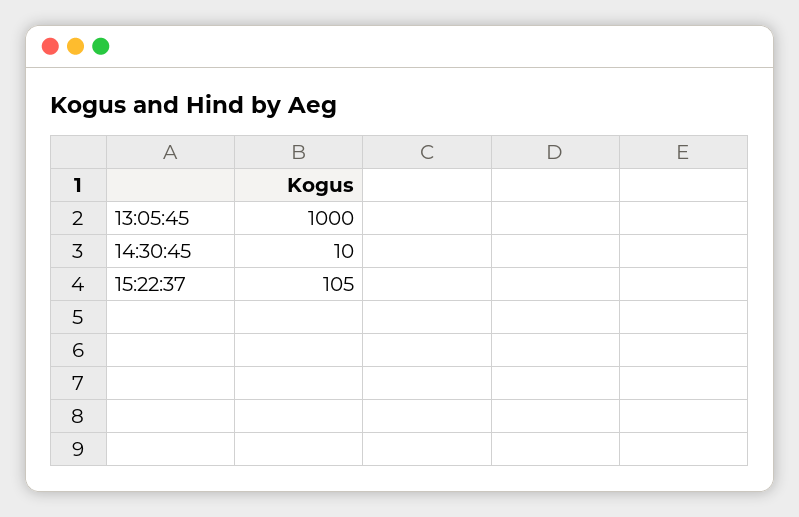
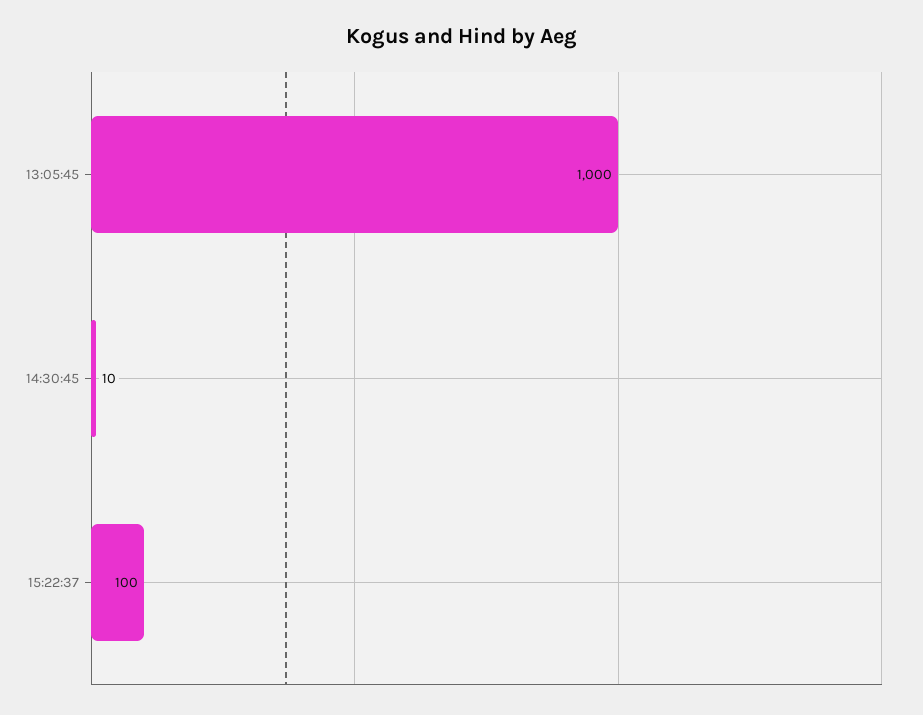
  {
    "13:05:45": 1000,
    "14:30:45": 10,
-   "15:22:37": 105
+   "15:22:37": 100
  }

